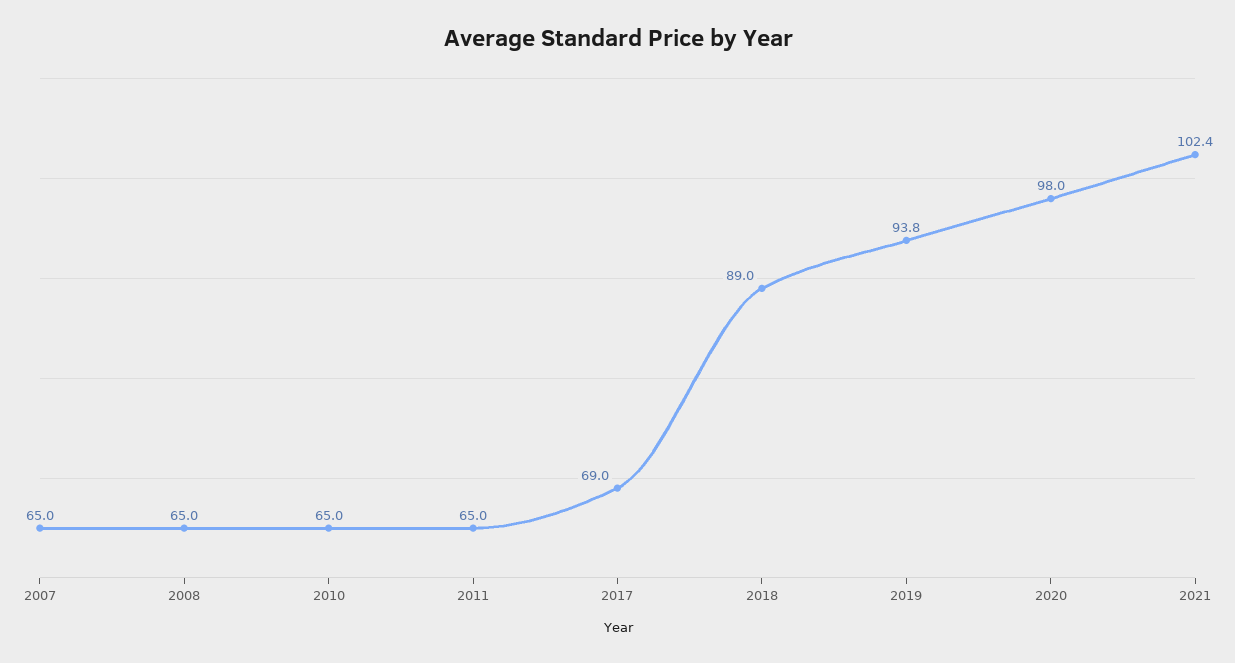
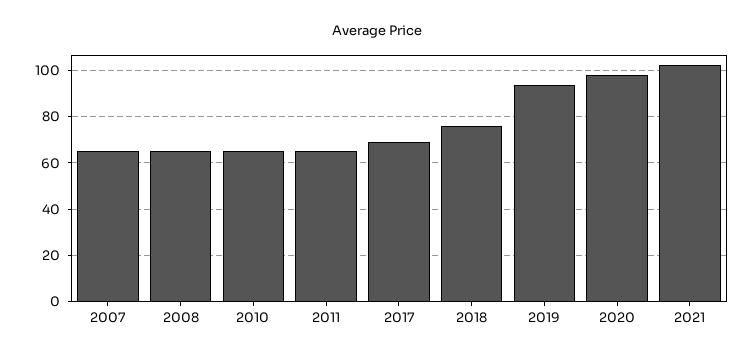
  {
    "2007": 65,
    "2008": 65,
    "2010": 65,
    "2011": 65,
    "2017": 69,
-   "2018": 89,
+   "2018": 75,
    "2019": 93.8,
    "2020": 98,
    "2021": 102.4
  }

